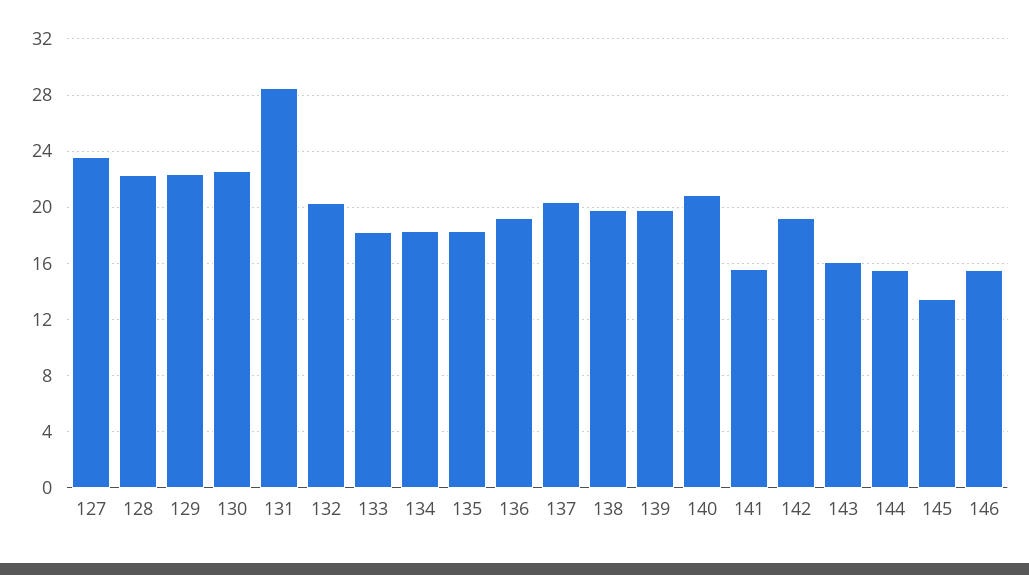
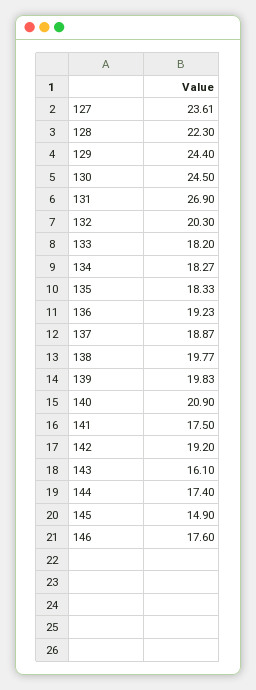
  {
    "127": 23.61,
    "128": 22.3,
-   "129": 22.5,
+   "129": 24.4,
-   "130": 22.5,
+   "130": 24.5,
-   "131": 28.5,
+   "131": 26.9,
    "132": 20.3,
    "133": 18.2,
    "134": 18.27,
    "135": 18.33,
    "136": 19.23,
-   "137": 20.5,
+   "137": 18.87,
    "138": 19.77,
    "139": 19.83,
    "140": 20.9,
-   "141": 15.5,
+   "141": 17.5,
    "142": 19.2,
    "143": 16.1,
-   "144": 15.5,
+   "144": 17.4,
-   "145": 13.5,
+   "145": 14.9,
-   "146": 15.5
+   "146": 17.6
  }

